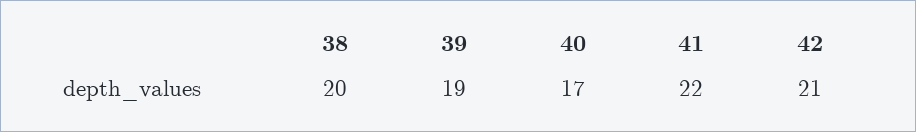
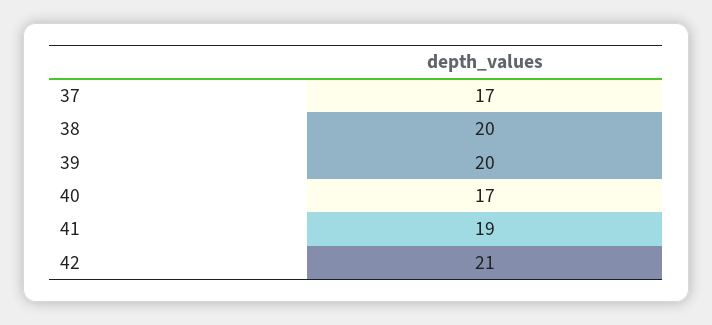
  {
    "38": 20,
-   "39": 19,
+   "39": 20,
    "40": 17,
-   "41": 22,
+   "41": 19,
-   "42": 21
+   "42": 21,
+   "37": 17
  }

